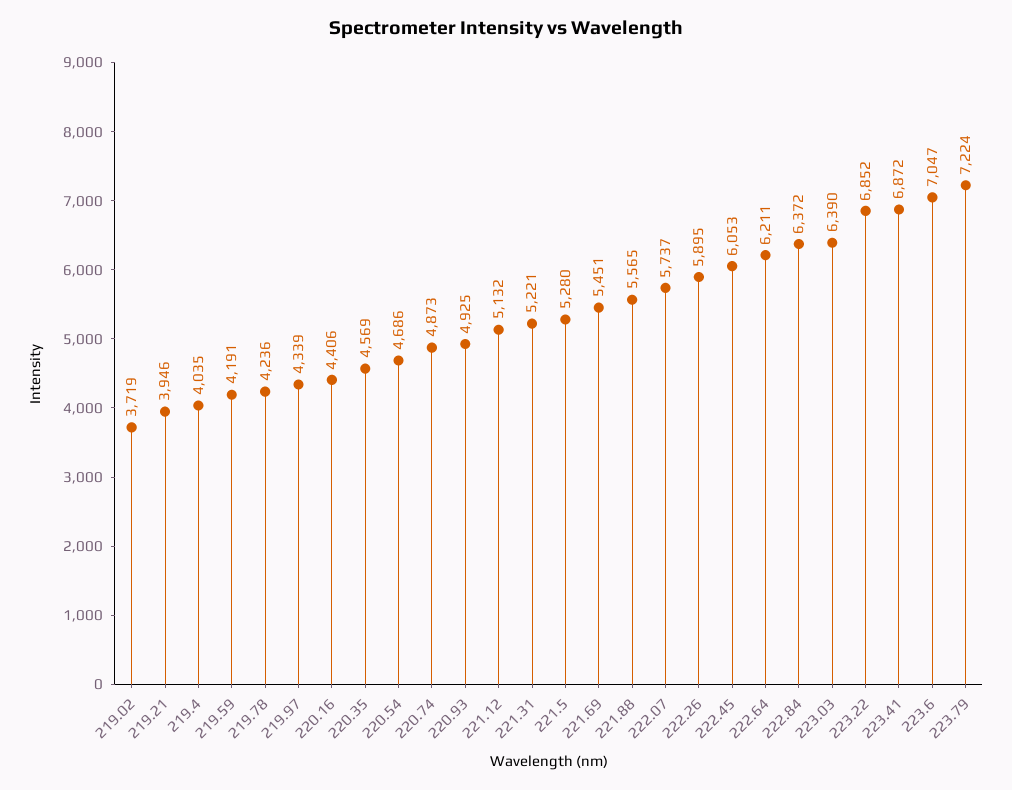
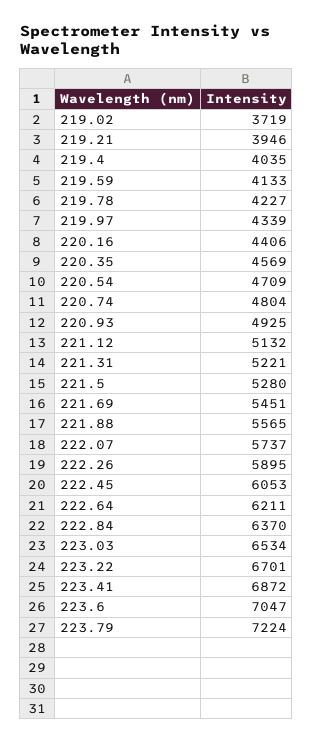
  {
    "219.02": 3719,
    "219.21": 3946,
    "219.4": 4035,
-   "219.59": 4191,
+   "219.59": 4133,
-   "219.78": 4236,
+   "219.78": 4227,
    "219.97": 4339,
    "220.16": 4406,
    "220.35": 4569,
-   "220.54": 4686,
+   "220.54": 4709,
-   "220.74": 4873,
+   "220.74": 4804,
    "220.93": 4925,
    "221.12": 5132,
    "221.31": 5221,
    "221.5": 5280,
    "221.69": 5451,
    "221.88": 5565,
    "222.07": 5737,
    "222.26": 5895,
    "222.45": 6053,
    "222.64": 6211,
-   "222.84": 6372,
+   "222.84": 6370,
-   "223.03": 6390,
+   "223.03": 6534,
-   "223.22": 6852,
+   "223.22": 6701,
    "223.41": 6872,
    "223.6": 7047,
    "223.79": 7224
  }

